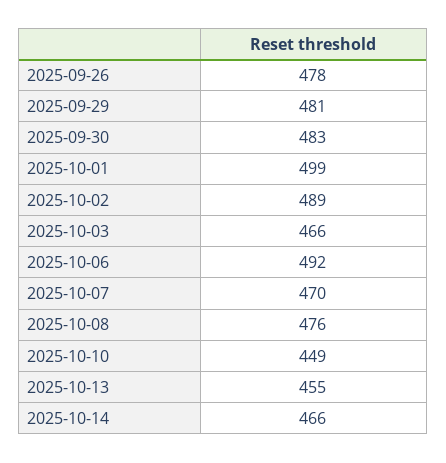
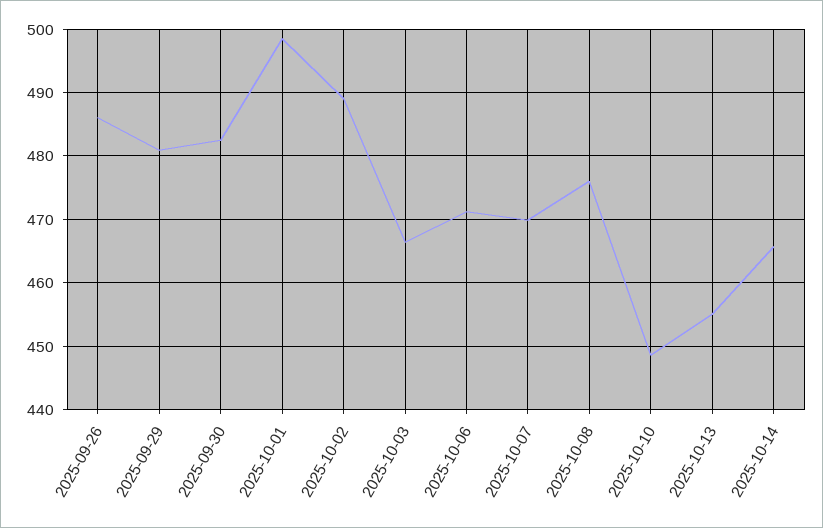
  {
-   "2025-09-26": 478,
+   "2025-09-26": 486,
    "2025-09-29": 481,
    "2025-09-30": 483,
    "2025-10-01": 499,
    "2025-10-02": 489,
    "2025-10-03": 466,
-   "2025-10-06": 492,
+   "2025-10-06": 471,
    "2025-10-07": 470,
    "2025-10-08": 476,
    "2025-10-10": 449,
    "2025-10-13": 455,
    "2025-10-14": 466
  }

